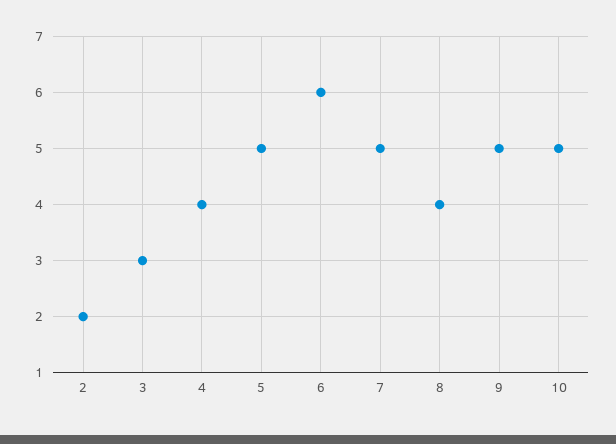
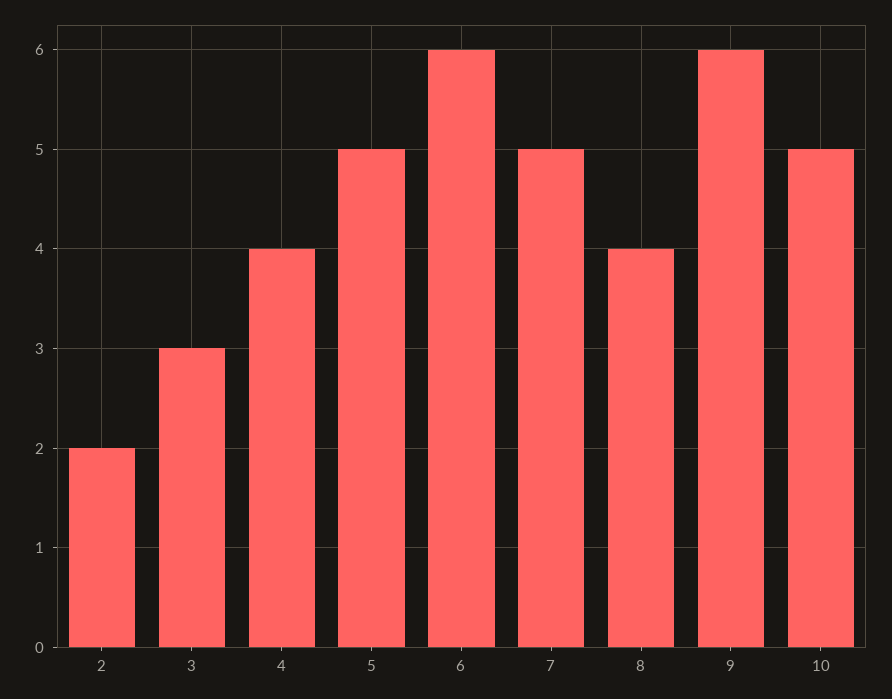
  {
    "2": 2,
    "3": 3,
    "4": 4,
    "5": 5,
    "6": 6,
    "7": 5,
    "8": 4,
-   "9": 5,
+   "9": 6,
    "10": 5
  }

